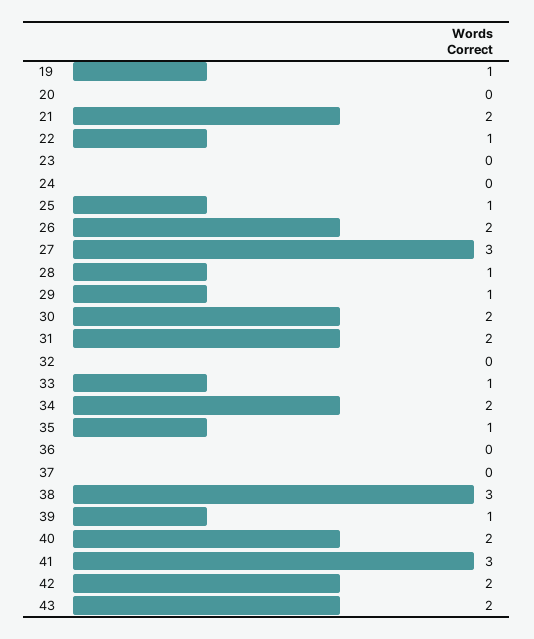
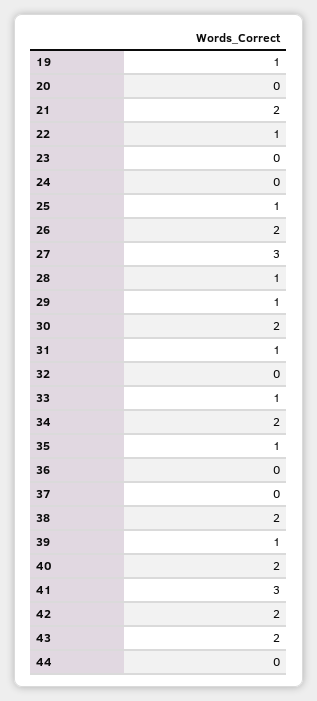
  {
    "19": 1,
    "20": 0,
    "21": 2,
    "22": 1,
    "23": 0,
    "24": 0,
    "25": 1,
    "26": 2,
    "27": 3,
    "28": 1,
    "29": 1,
    "30": 2,
-   "31": 2,
+   "31": 1,
    "32": 0,
    "33": 1,
    "34": 2,
    "35": 1,
    "36": 0,
    "37": 0,
-   "38": 3,
+   "38": 2,
    "39": 1,
    "40": 2,
    "41": 3,
    "42": 2,
-   "43": 2
+   "43": 2,
+   "44": 0
  }

